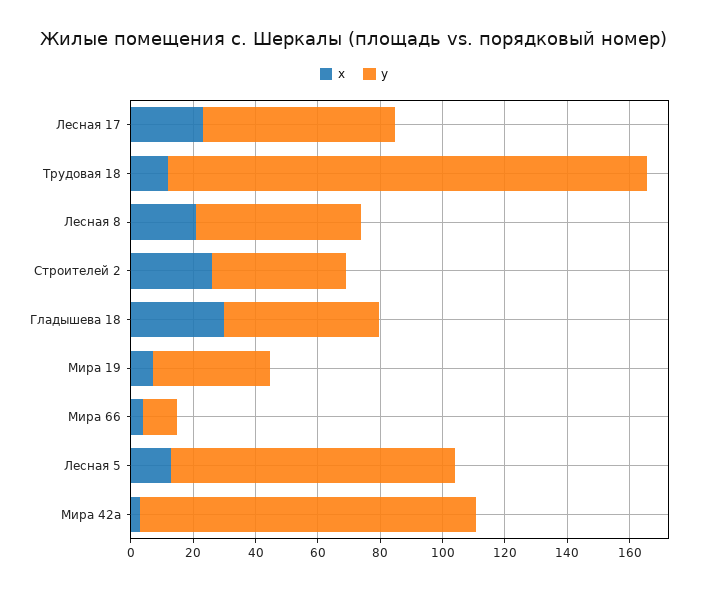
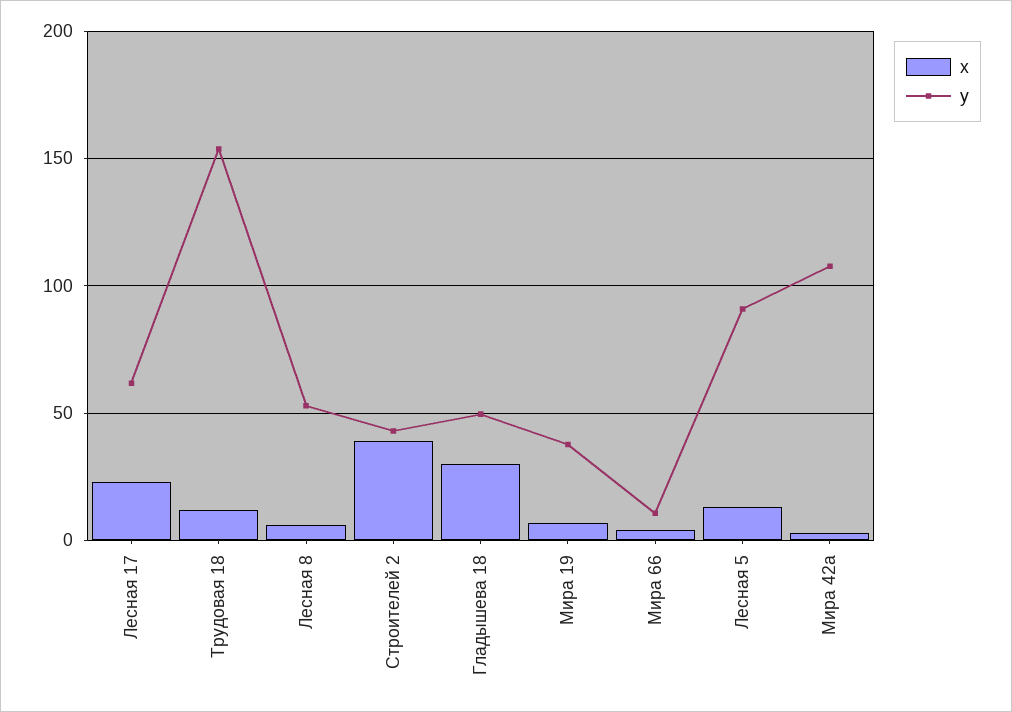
  {
    "x": {
      "Лесная 17": 25,
      "Трудовая 18": 10,
-     "Лесная 8": 20,
+     "Лесная 8": 5,
-     "Строителей 2": 25,
+     "Строителей 2": 40,
      "Гладышева 18": 30,
      "Мира 19": 5,
      "Мира 66": 5,
      "Лесная 5": 15,
      "Мира 42а": 5
    },
    "y": {
      "Лесная 17": 60,
      "Трудовая 18": 155,
      "Лесная 8": 55,
      "Строителей 2": 45,
      "Гладышева 18": 50,
      "Мира 19": 40,
      "Мира 66": 10,
      "Лесная 5": 90,
      "Мира 42а": 110
    }
  }

